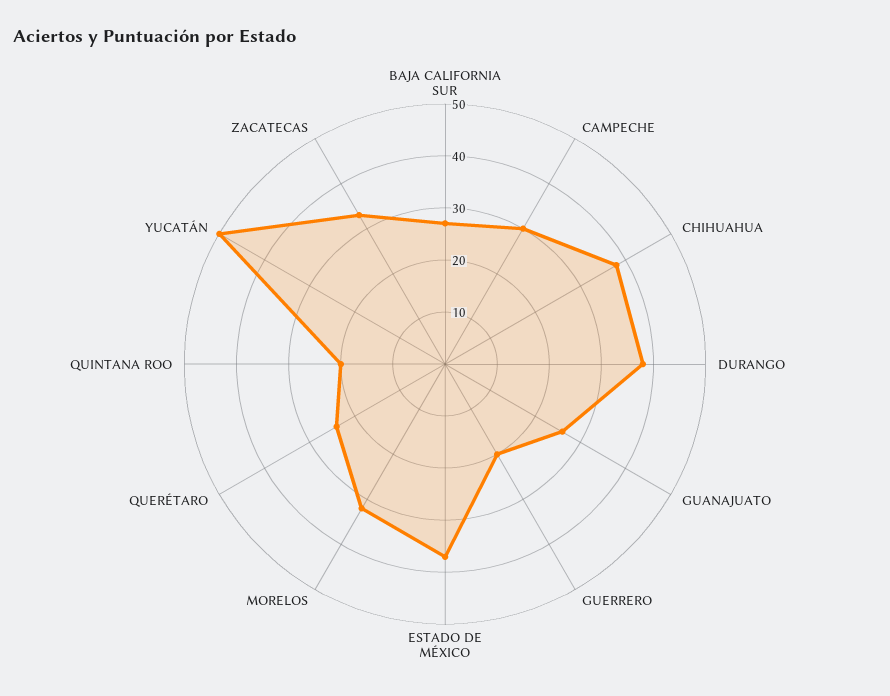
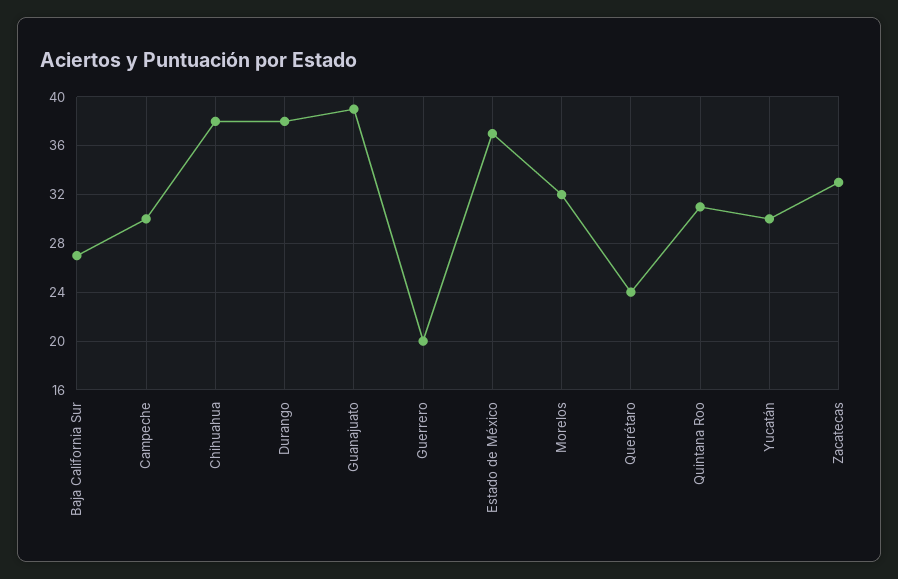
  {
    "BAJA CALIFORNIA SUR": 27,
    "CAMPECHE": 30,
    "CHIHUAHUA": 38,
    "DURANGO": 38,
-   "GUANAJUATO": 25,
+   "GUANAJUATO": 39,
    "GUERRERO": 20,
    "ESTADO DE MÉXICO": 37,
    "MORELOS": 32,
    "QUERÉTARO": 24,
-   "QUINTANA ROO": 20,
+   "QUINTANA ROO": 31,
-   "YUCATÁN": 50,
+   "YUCATÁN": 30,
    "ZACATECAS": 33
  }

